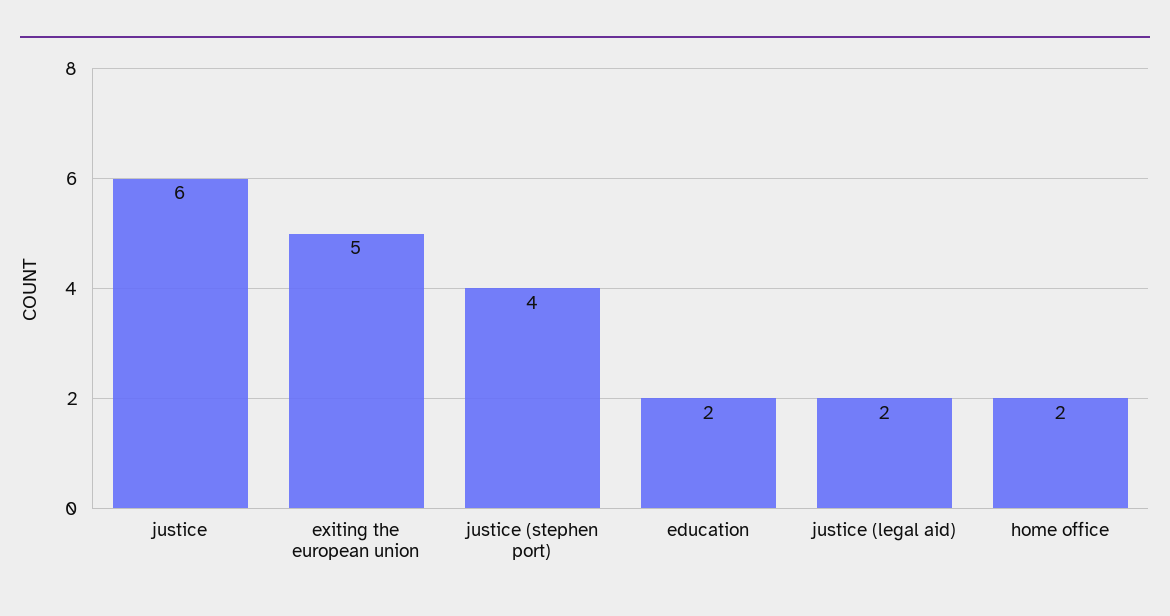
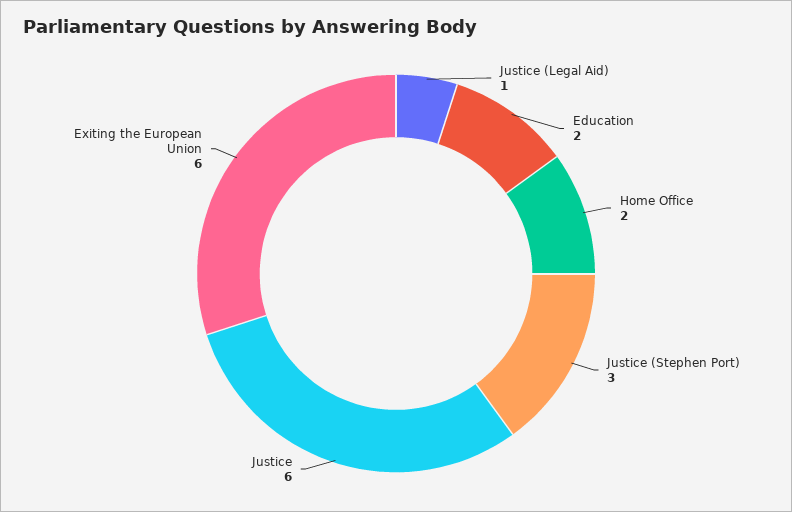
  {
    "justice": 6,
-   "exiting the european union": 5,
+   "exiting the european union": 6,
-   "justice (stephen port)": 4,
+   "justice (stephen port)": 3,
    "education": 2,
-   "justice (legal aid)": 2,
+   "justice (legal aid)": 1,
    "home office": 2
  }

